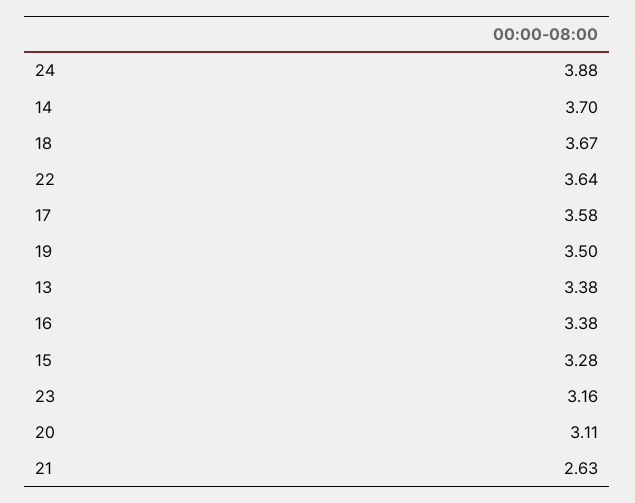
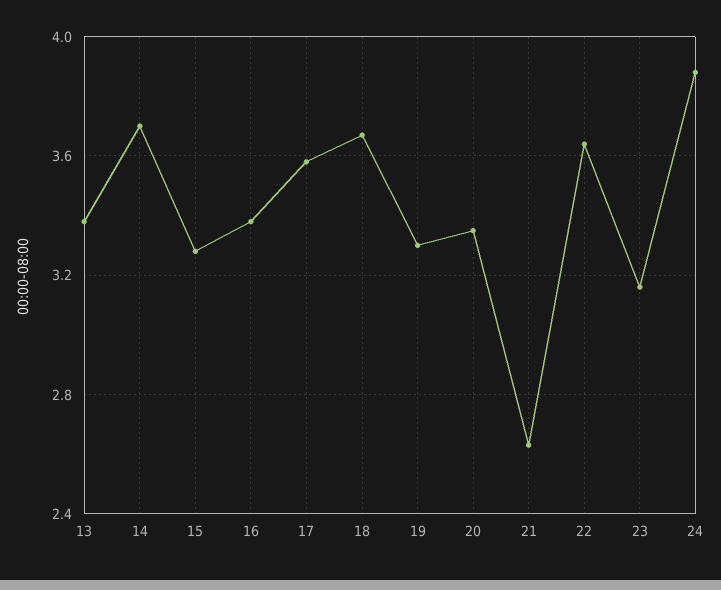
  {
    "24": 3.88,
    "14": 3.7,
    "18": 3.67,
    "22": 3.64,
    "17": 3.58,
-   "19": 3.5,
+   "19": 3.3,
    "13": 3.38,
    "16": 3.38,
    "15": 3.28,
    "23": 3.16,
-   "20": 3.11,
+   "20": 3.35,
    "21": 2.63
  }

